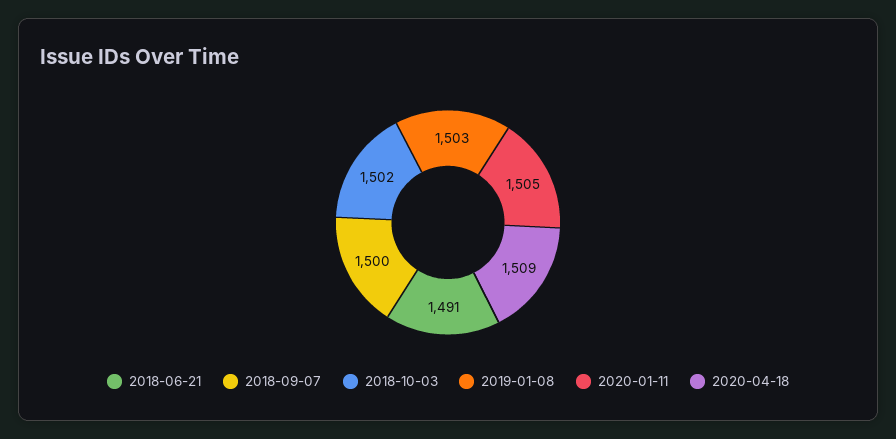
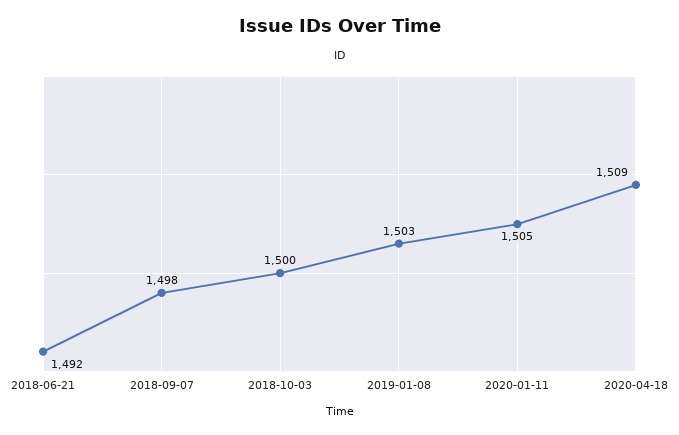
  {
-   "2018-06-21": 1491,
+   "2018-06-21": 1492,
-   "2018-09-07": 1500,
+   "2018-09-07": 1498,
-   "2018-10-03": 1502,
+   "2018-10-03": 1500,
    "2019-01-08": 1503,
    "2020-01-11": 1505,
    "2020-04-18": 1509
  }

